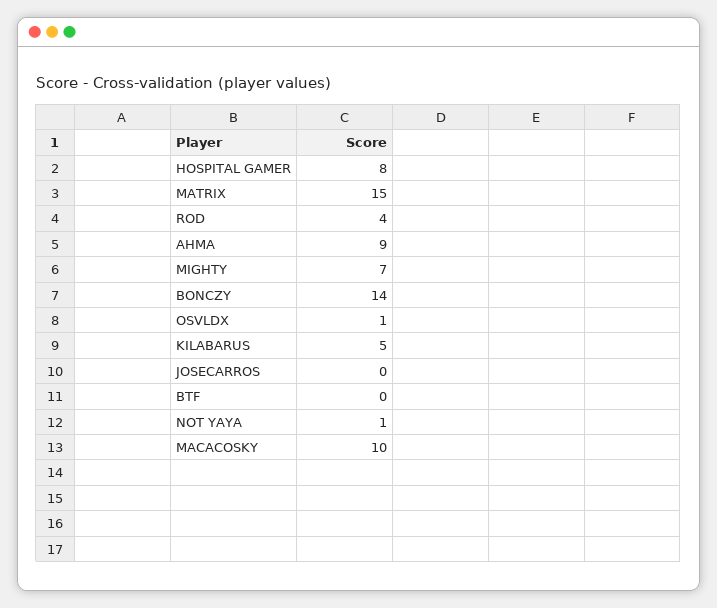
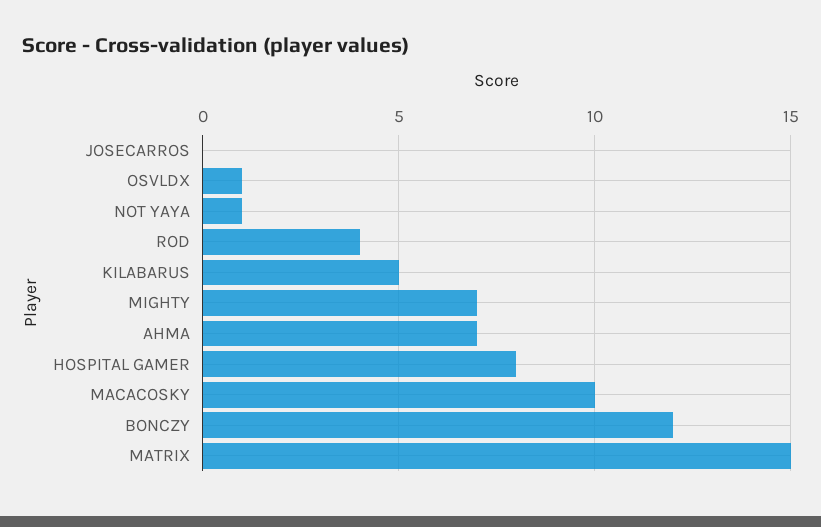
  {
    "HOSPITAL GAMER": 8,
    "MATRIX": 15,
    "ROD": 4,
-   "AHMA": 9,
+   "AHMA": 7,
    "MIGHTY": 7,
-   "BONCZY": 14,
+   "BONCZY": 12,
    "OSVLDX": 1,
    "KILABARUS": 5,
    "JOSECARROS": 0,
-   "BTF": 0,
    "NOT YAYA": 1,
    "MACACOSKY": 10
  }

